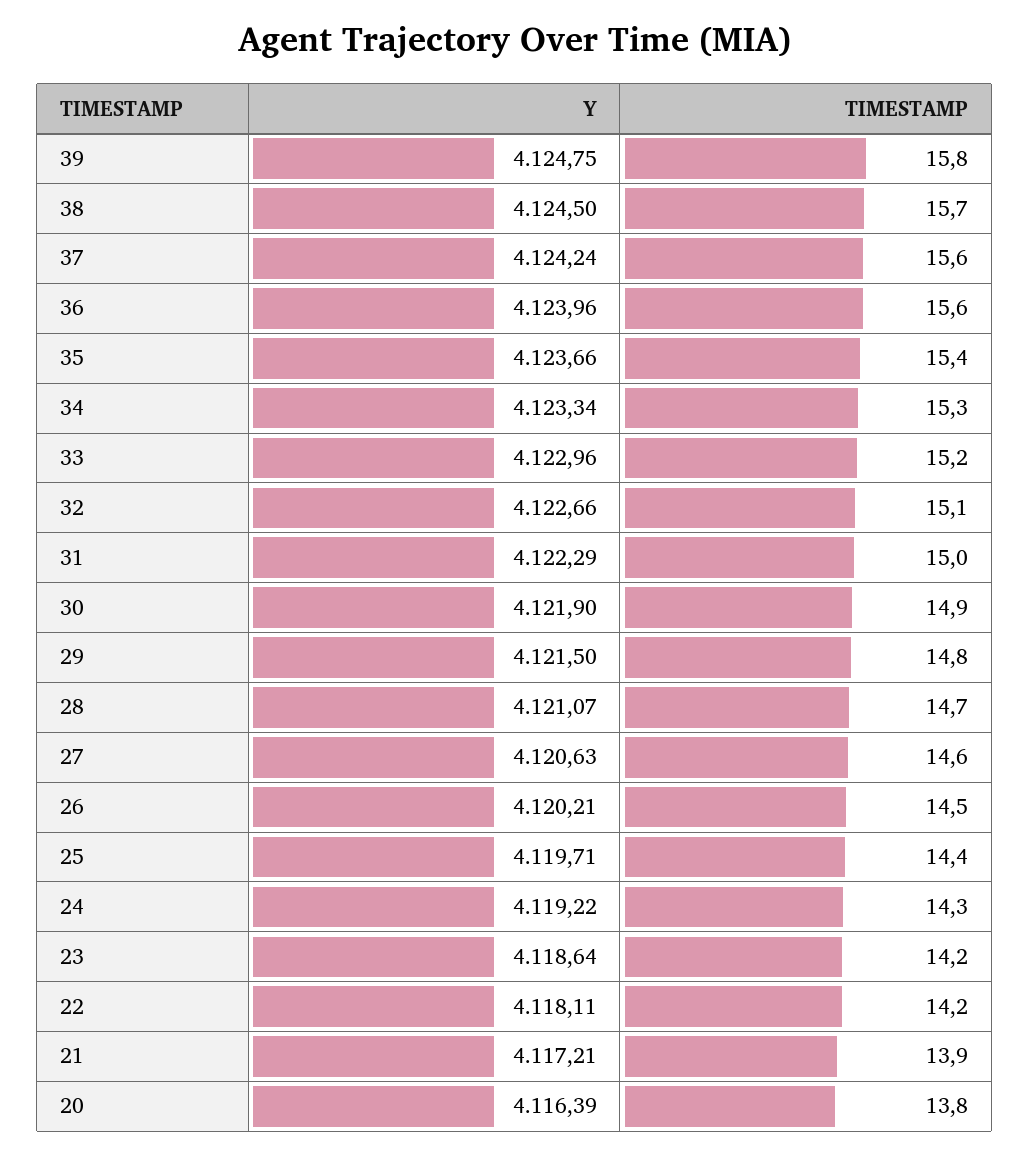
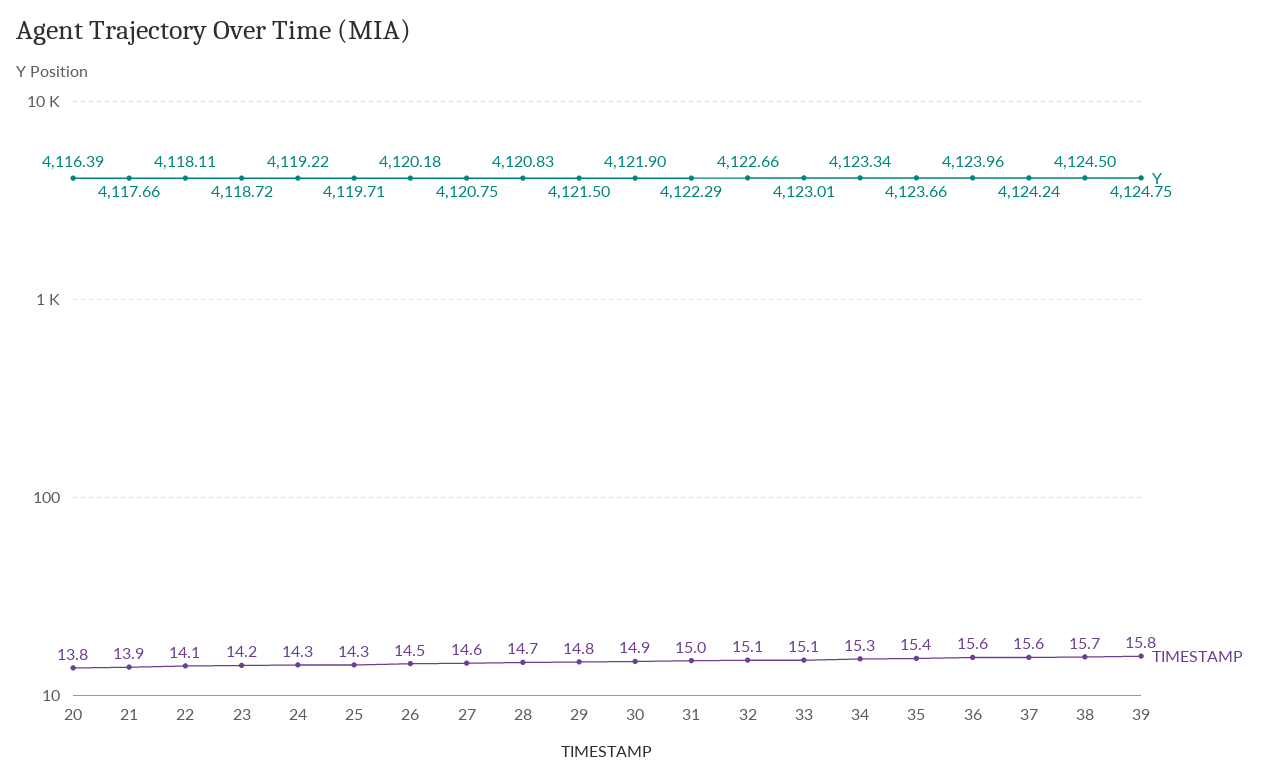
  {
    "Y": {
      "39": 4124.75,
      "38": 4124.5,
      "37": 4124.24,
      "36": 4123.96,
      "35": 4123.66,
      "34": 4123.34,
-     "33": 4122.96,
+     "33": 4123.01,
      "32": 4122.66,
      "31": 4122.29,
      "30": 4121.9,
      "29": 4121.5,
-     "28": 4121.07,
+     "28": 4120.83,
-     "27": 4120.63,
+     "27": 4120.75,
-     "26": 4120.21,
+     "26": 4120.18,
      "25": 4119.71,
      "24": 4119.22,
-     "23": 4118.64,
+     "23": 4118.72,
      "22": 4118.11,
-     "21": 4117.21,
+     "21": 4117.66,
      "20": 4116.39
    },
    "TIMESTAMP": {
      "39": 15.8,
      "38": 15.7,
      "37": 15.6,
      "36": 15.6,
      "35": 15.4,
      "34": 15.3,
-     "33": 15.2,
+     "33": 15.1,
      "32": 15.1,
      "31": 15,
      "30": 14.9,
      "29": 14.8,
      "28": 14.7,
      "27": 14.6,
      "26": 14.5,
-     "25": 14.4,
+     "25": 14.3,
      "24": 14.3,
      "23": 14.2,
-     "22": 14.2,
+     "22": 14.1,
      "21": 13.9,
      "20": 13.8
    }
  }

